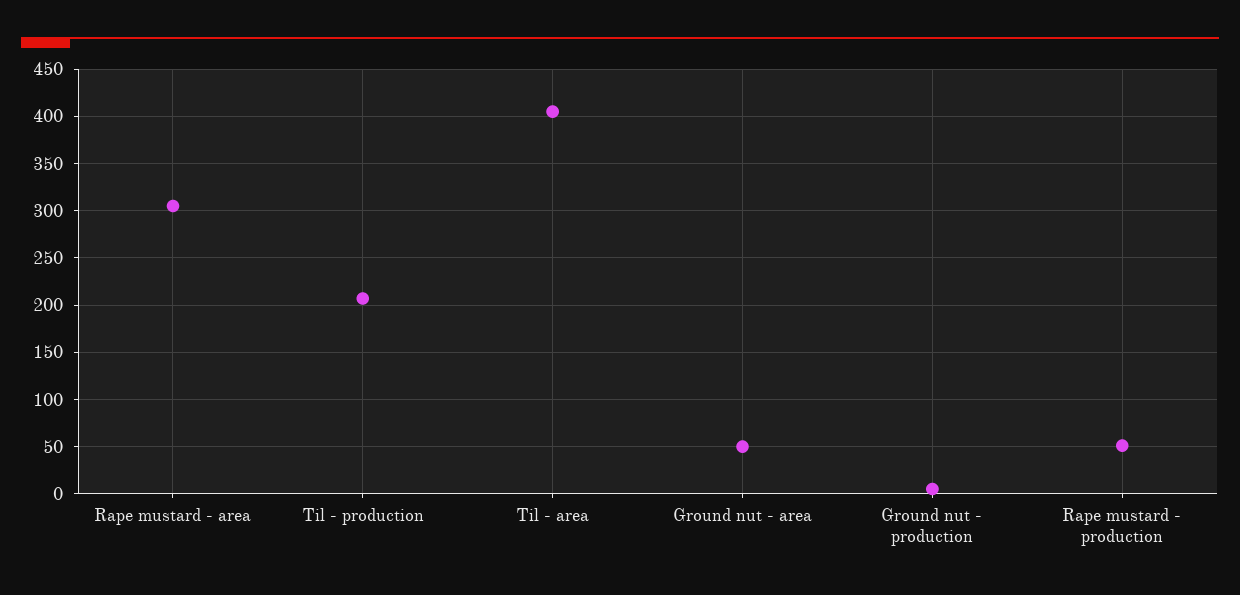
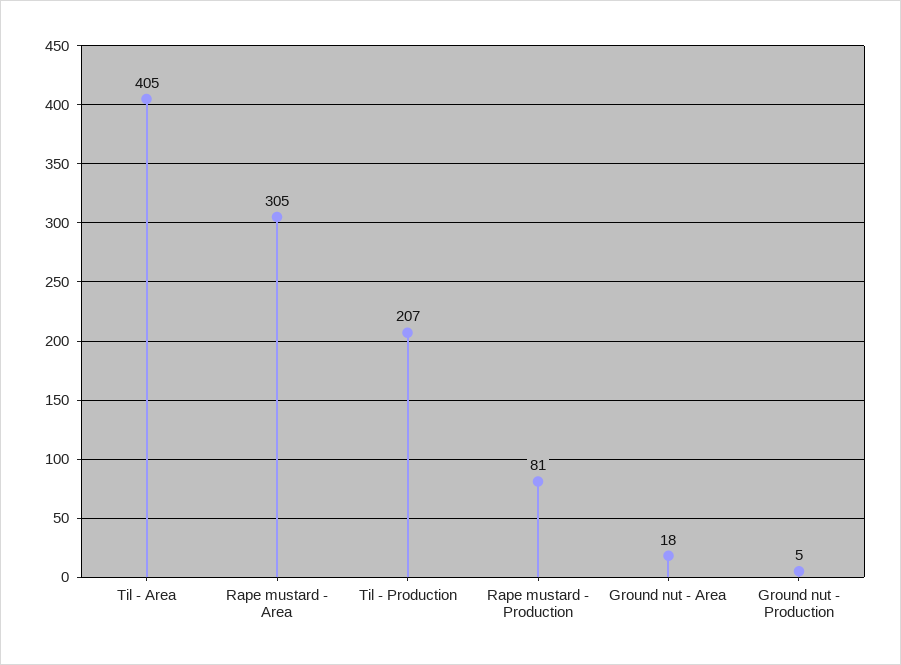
  {
    "Rape mustard - area": 305,
    "Til - production": 207,
    "Til - area": 405,
-   "Ground nut - area": 50,
+   "Ground nut - area": 18,
    "Ground nut - production": 5,
-   "Rape mustard - production": 50
+   "Rape mustard - production": 81
  }

